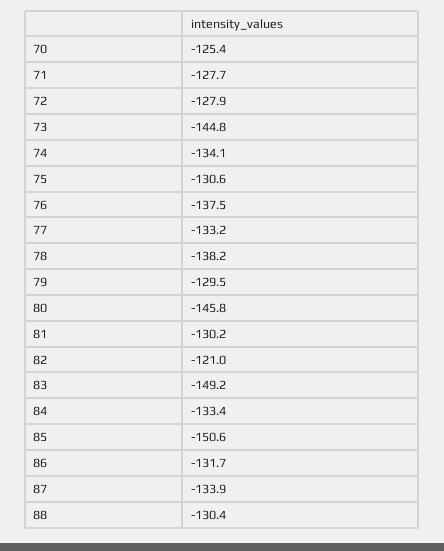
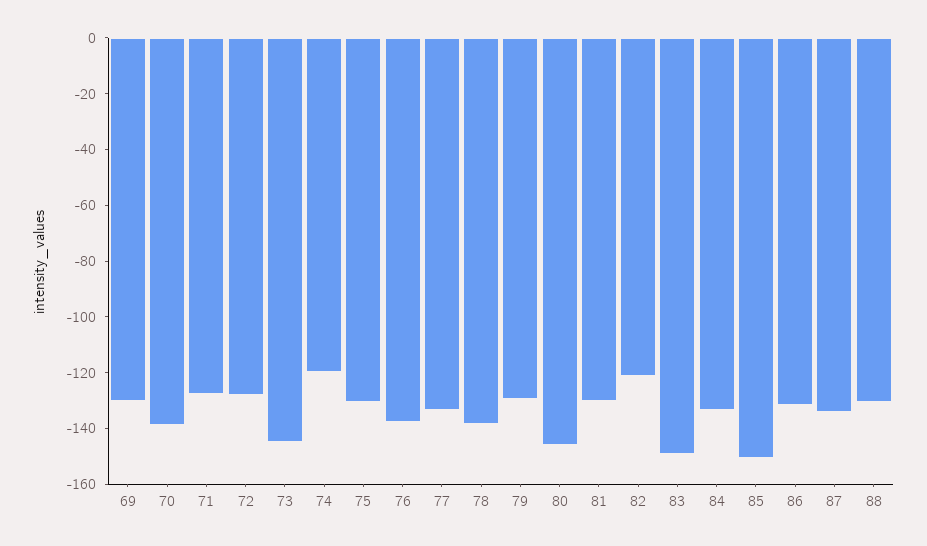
  {
-   "70": -125.4,
+   "70": -140,
    "71": -127.7,
    "72": -127.9,
    "73": -144.8,
-   "74": -134.1,
+   "74": -120,
    "75": -130.6,
    "76": -137.5,
    "77": -133.2,
    "78": -138.2,
    "79": -129.5,
    "80": -145.8,
    "81": -130.2,
    "82": -121,
    "83": -149.2,
    "84": -133.4,
    "85": -150.6,
    "86": -131.7,
    "87": -133.9,
-   "88": -130.4
+   "88": -130.4,
+   "69": -130
  }

